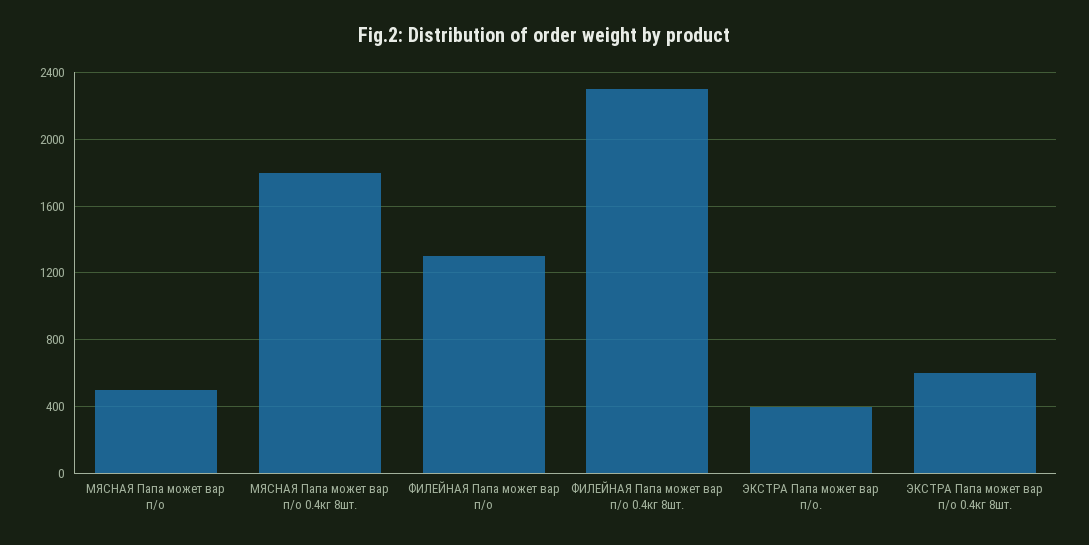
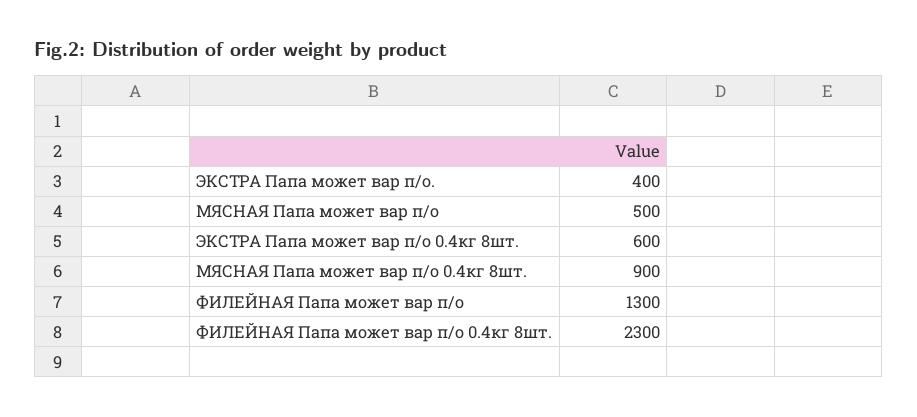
  {
    "МЯСНАЯ Папа может вар п/о": 500,
-   "МЯСНАЯ Папа может вар п/о 0.4кг 8шт.": 1800,
+   "МЯСНАЯ Папа может вар п/о 0.4кг 8шт.": 900,
    "ФИЛЕЙНАЯ Папа может вар п/о": 1300,
    "ФИЛЕЙНАЯ Папа может вар п/о 0.4кг 8шт.": 2300,
    "ЭКСТРА Папа может вар п/о.": 400,
    "ЭКСТРА Папа может вар п/о 0.4кг 8шт.": 600
  }

